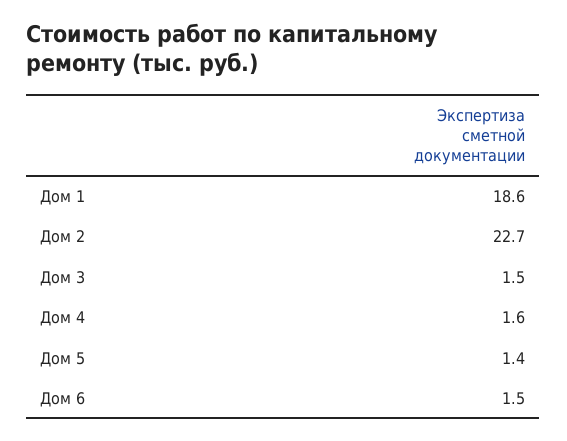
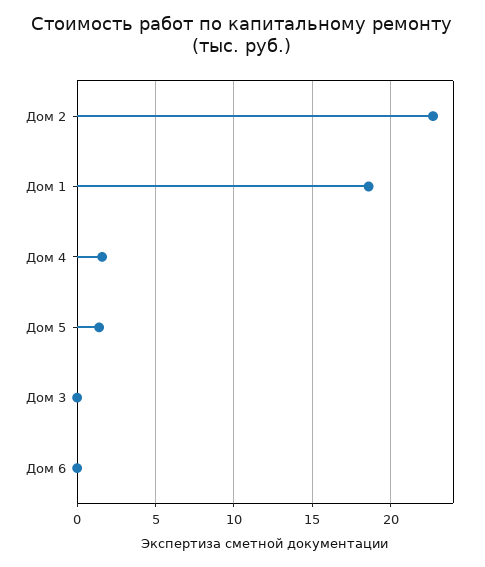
  {
    "Дом 1": 18.6,
    "Дом 2": 22.7,
-   "Дом 3": 1.5,
+   "Дом 3": 0,
    "Дом 4": 1.6,
    "Дом 5": 1.4,
-   "Дом 6": 1.5
+   "Дом 6": 0
  }

